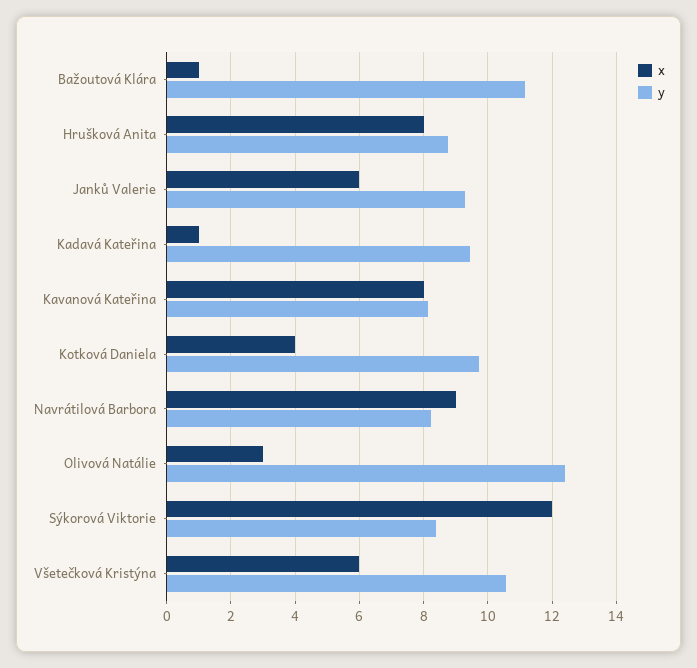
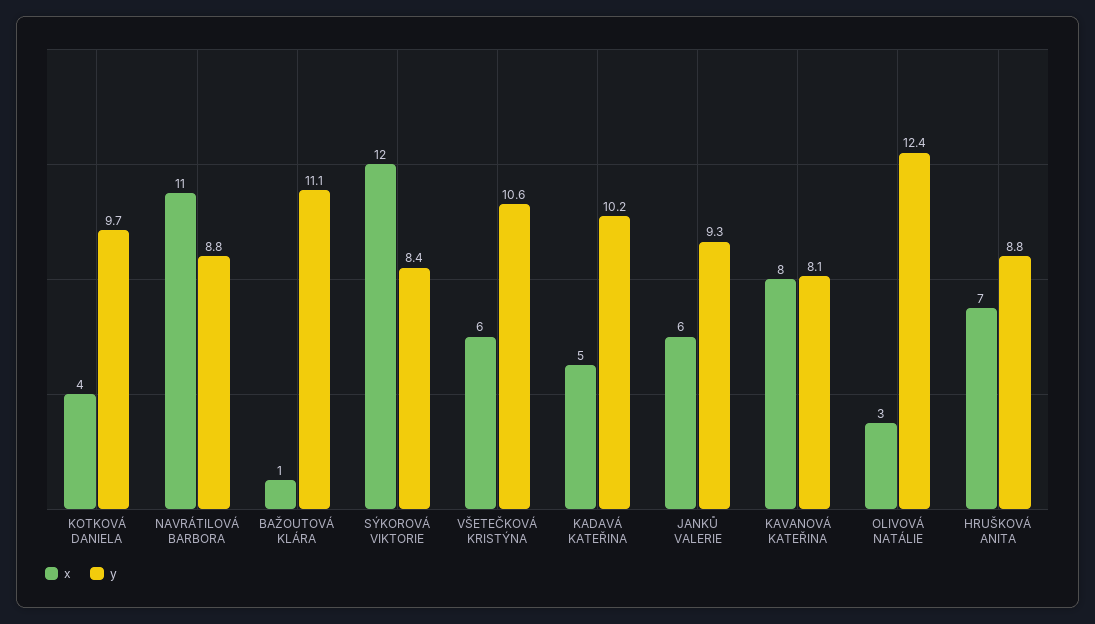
  {
    "x": {
      "Bažoutová Klára": 1,
-     "Hrušková Anita": 8,
+     "Hrušková Anita": 7,
      "Janků Valerie": 6,
-     "Kadavá Kateřina": 1,
+     "Kadavá Kateřina": 5,
      "Kavanová Kateřina": 8,
      "Kotková Daniela": 4,
-     "Navrátilová Barbora": 9,
+     "Navrátilová Barbora": 11,
      "Olivová Natálie": 3,
      "Sýkorová Viktorie": 12,
      "Všetečková Kristýna": 6
    },
    "y": {
      "Bažoutová Klára": 11.1,
      "Hrušková Anita": 8.8,
      "Janků Valerie": 9.3,
-     "Kadavá Kateřina": 9.4,
+     "Kadavá Kateřina": 10.2,
      "Kavanová Kateřina": 8.1,
      "Kotková Daniela": 9.7,
-     "Navrátilová Barbora": 8.2,
+     "Navrátilová Barbora": 8.8,
      "Olivová Natálie": 12.4,
      "Sýkorová Viktorie": 8.4,
      "Všetečková Kristýna": 10.6
    }
  }

